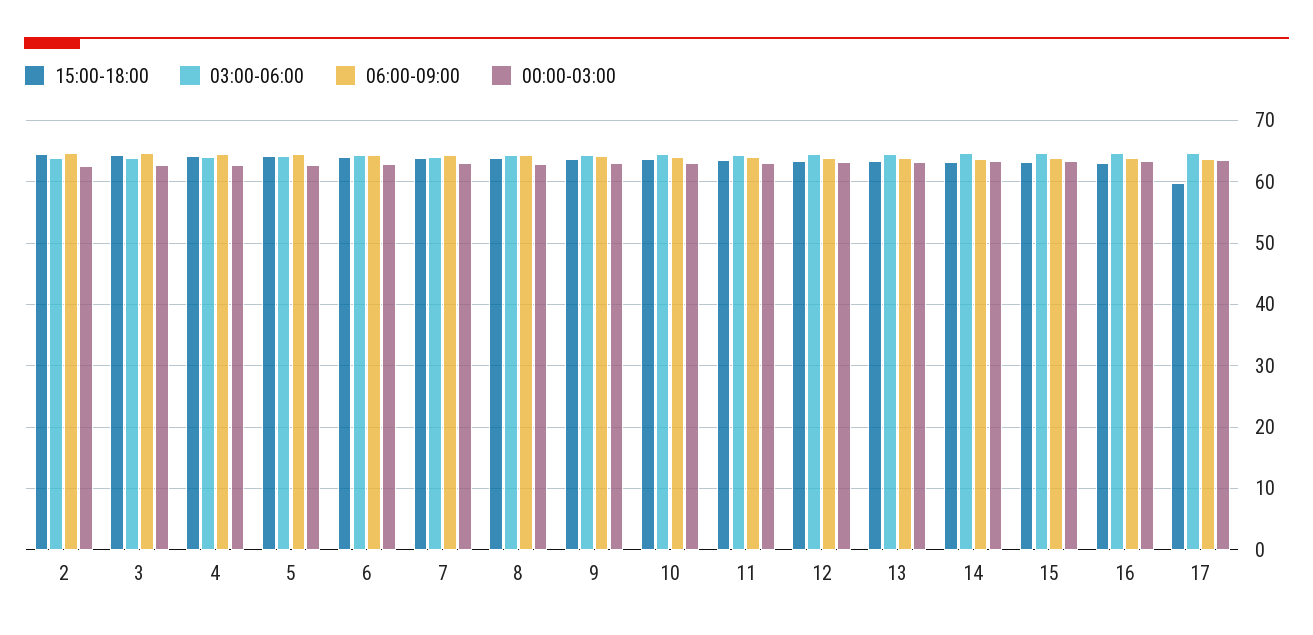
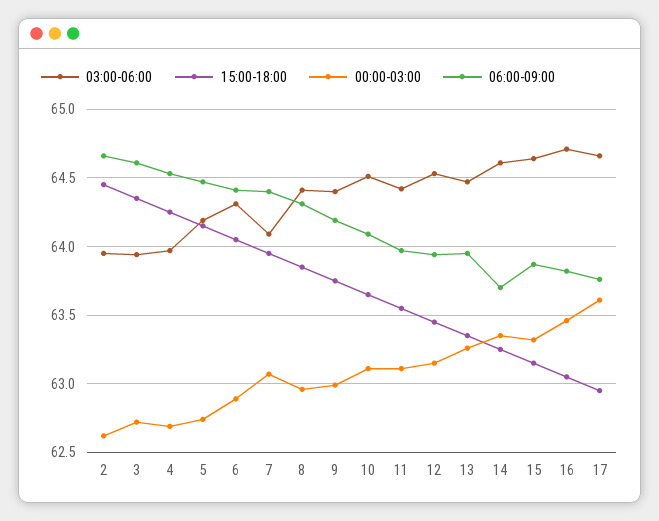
  {
    "15:00-18:00": {
      "2": 64.45,
      "3": 64.35,
      "4": 64.25,
      "5": 64.15,
      "6": 64.05,
      "7": 63.95,
      "8": 63.85,
      "9": 63.75,
      "10": 63.65,
      "11": 63.55,
      "12": 63.45,
      "13": 63.35,
      "14": 63.25,
      "15": 63.15,
      "16": 63.05,
-     "17": 60
+     "17": 62.95
    },
    "03:00-06:00": {
      "2": 63.95,
      "3": 63.95,
      "4": 63.95,
      "5": 64.2,
      "6": 64.3,
      "7": 64.1,
      "8": 64.4,
      "9": 64.4,
      "10": 64.5,
      "11": 64.4,
      "12": 64.55,
      "13": 64.45,
      "14": 64.6,
      "15": 64.65,
      "16": 64.7,
      "17": 64.65
    },
    "06:00-09:00": {
      "2": 64.65,
      "3": 64.6,
      "4": 64.55,
      "5": 64.45,
      "6": 64.4,
      "7": 64.4,
      "8": 64.3,
      "9": 64.2,
      "10": 64.1,
      "11": 63.95,
      "12": 63.95,
      "13": 63.95,
      "14": 63.7,
      "15": 63.85,
      "16": 63.8,
      "17": 63.75
    },
    "00:00-03:00": {
      "2": 62.6,
      "3": 62.7,
      "4": 62.7,
      "5": 62.75,
      "6": 62.9,
      "7": 63.05,
      "8": 62.95,
      "9": 63,
      "10": 63.1,
      "11": 63.1,
      "12": 63.15,
      "13": 63.25,
      "14": 63.35,
      "15": 63.3,
      "16": 63.45,
      "17": 63.6
    }
  }

